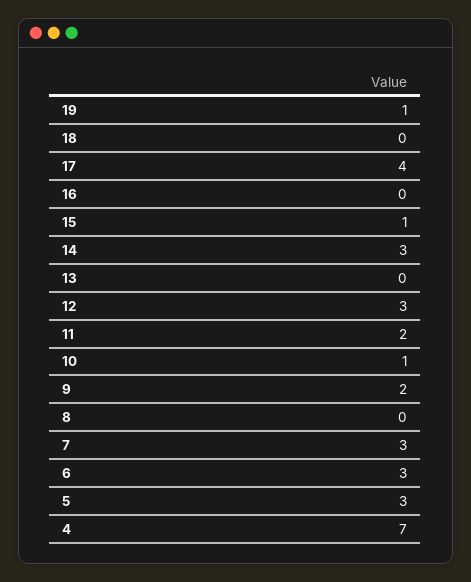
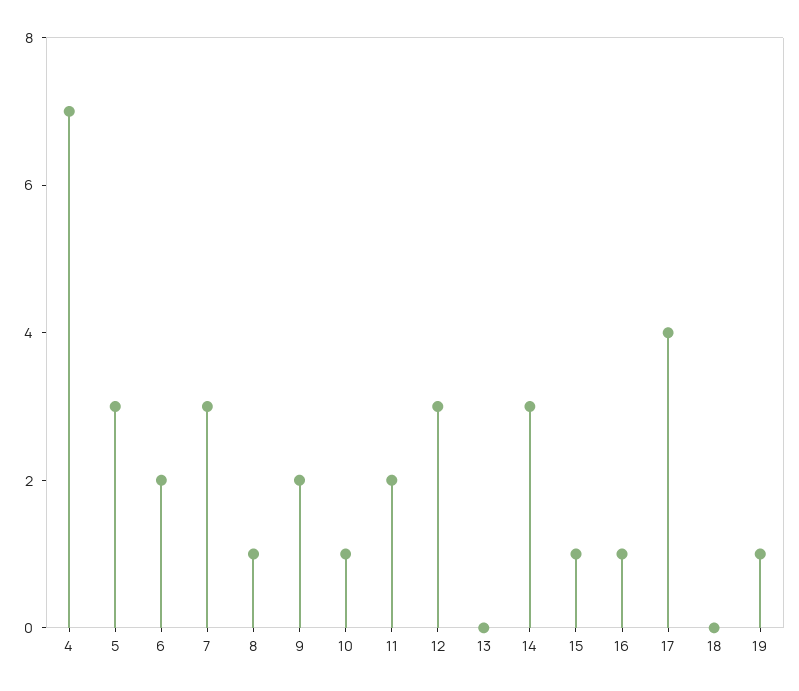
  {
    "19": 1,
    "18": 0,
    "17": 4,
-   "16": 0,
+   "16": 1,
    "15": 1,
    "14": 3,
    "13": 0,
    "12": 3,
    "11": 2,
    "10": 1,
    "9": 2,
-   "8": 0,
+   "8": 1,
    "7": 3,
-   "6": 3,
+   "6": 2,
    "5": 3,
    "4": 7
  }

